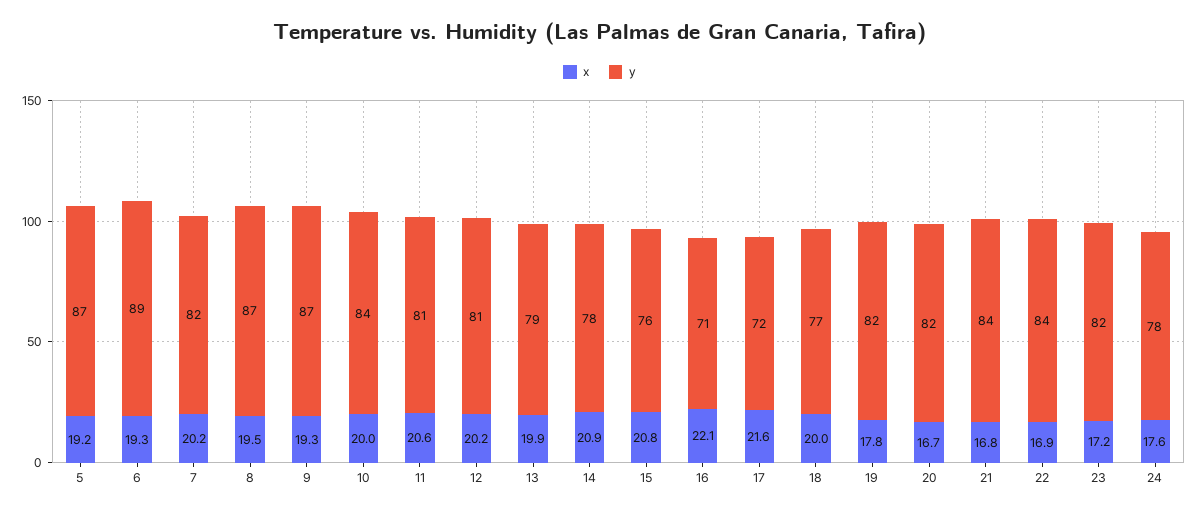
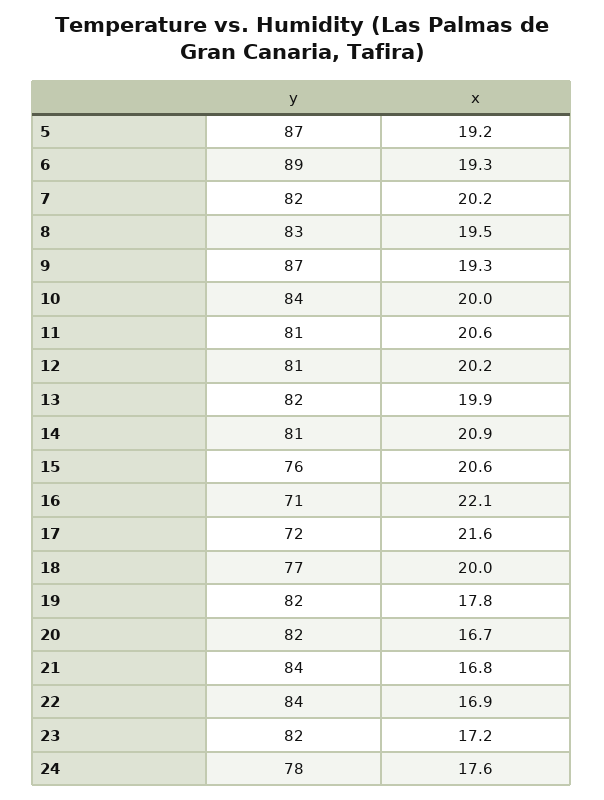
  {
    "x": {
      "5": 19.2,
      "6": 19.3,
      "7": 20.2,
      "8": 19.5,
      "9": 19.3,
      "10": 20,
      "11": 20.6,
      "12": 20.2,
      "13": 19.9,
      "14": 20.9,
-     "15": 20.8,
+     "15": 20.6,
      "16": 22.1,
      "17": 21.6,
      "18": 20,
      "19": 17.8,
      "20": 16.7,
      "21": 16.8,
      "22": 16.9,
      "23": 17.2,
      "24": 17.6
    },
    "y": {
      "5": 87,
      "6": 89,
      "7": 82,
-     "8": 87,
+     "8": 83,
      "9": 87,
      "10": 84,
      "11": 81,
      "12": 81,
-     "13": 79,
+     "13": 82,
-     "14": 78,
+     "14": 81,
      "15": 76,
      "16": 71,
      "17": 72,
      "18": 77,
      "19": 82,
      "20": 82,
      "21": 84,
      "22": 84,
      "23": 82,
      "24": 78
    }
  }

